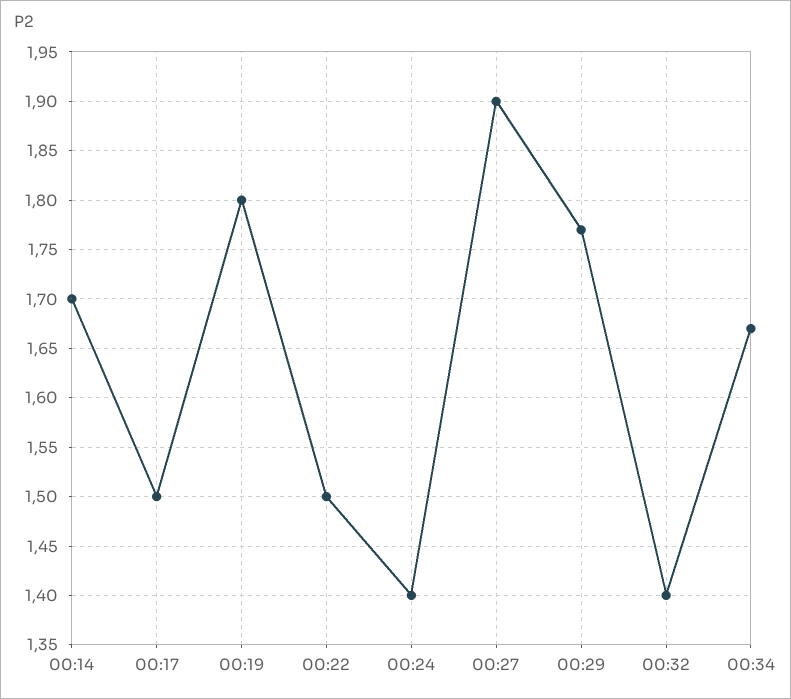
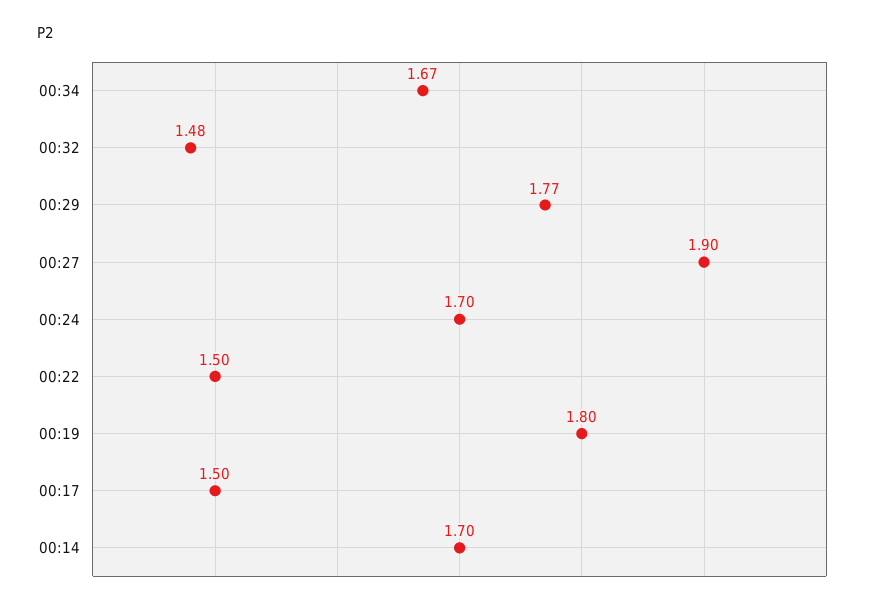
  {
    "00:14": 1.7,
    "00:17": 1.5,
    "00:19": 1.8,
    "00:22": 1.5,
-   "00:24": 1.4,
+   "00:24": 1.7,
    "00:27": 1.9,
    "00:29": 1.77,
-   "00:32": 1.4,
+   "00:32": 1.48,
    "00:34": 1.67
  }

